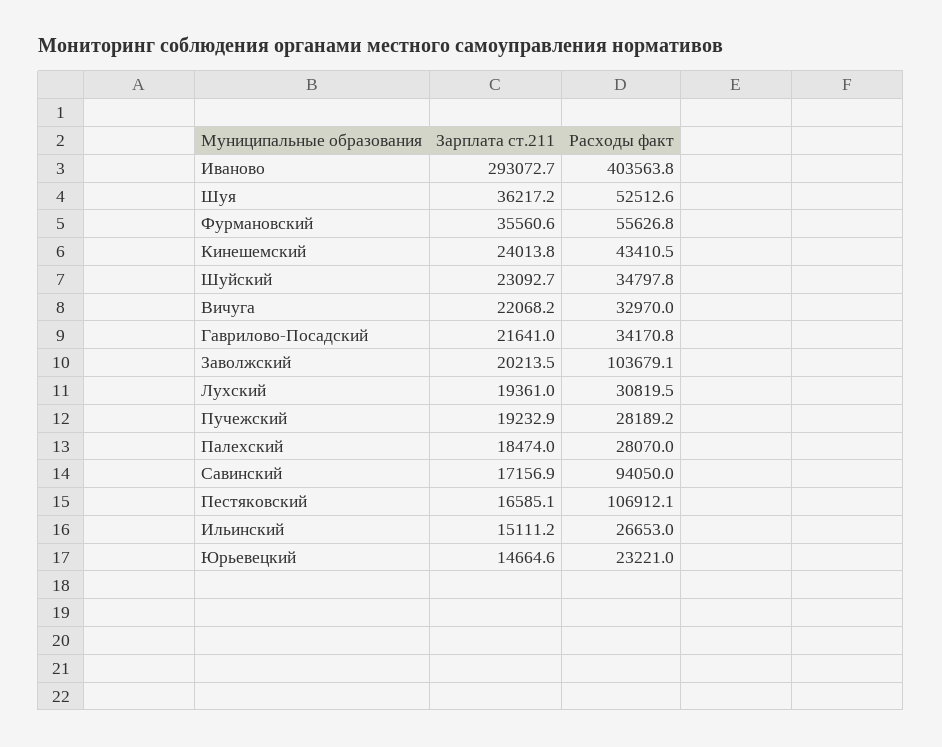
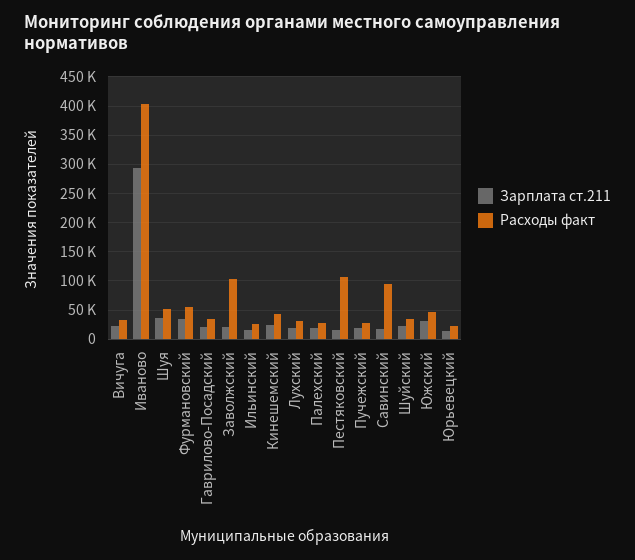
  {
    "Зарплата ст.211": {
      "Иваново": 293072.7,
      "Шуя": 36217.2,
      "Фурмановский": 35560.6,
      "Кинешемский": 24013.8,
      "Шуйский": 23092.7,
      "Вичуга": 22068.2,
      "Гаврилово-Посадский": 21641,
      "Заволжский": 20213.5,
      "Лухский": 19361,
      "Пучежский": 19232.9,
      "Палехский": 18474,
      "Савинский": 17156.9,
      "Пестяковский": 16585.1,
      "Ильинский": 15111.2,
-     "Юрьевецкий": 14664.6
+     "Юрьевецкий": 14664.6,
+     "Южский": 25000
    },
    "Расходы факт": {
      "Иваново": 403563.8,
      "Шуя": 52512.6,
      "Фурмановский": 55626.8,
      "Кинешемский": 43410.5,
      "Шуйский": 34797.8,
      "Вичуга": 32970,
      "Гаврилово-Посадский": 34170.8,
      "Заволжский": 103679.1,
      "Лухский": 30819.5,
      "Пучежский": 28189.2,
      "Палехский": 28070,
      "Савинский": 94050,
      "Пестяковский": 106912.1,
      "Ильинский": 26653,
-     "Юрьевецкий": 23221
+     "Юрьевецкий": 23221,
+     "Южский": 50000
    }
  }

